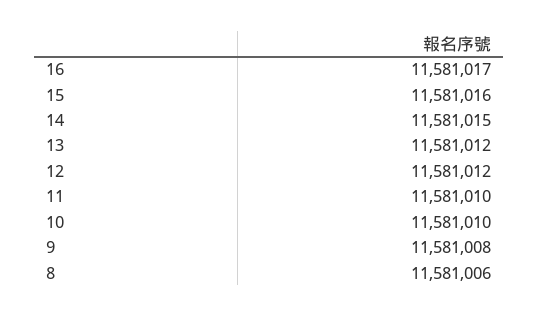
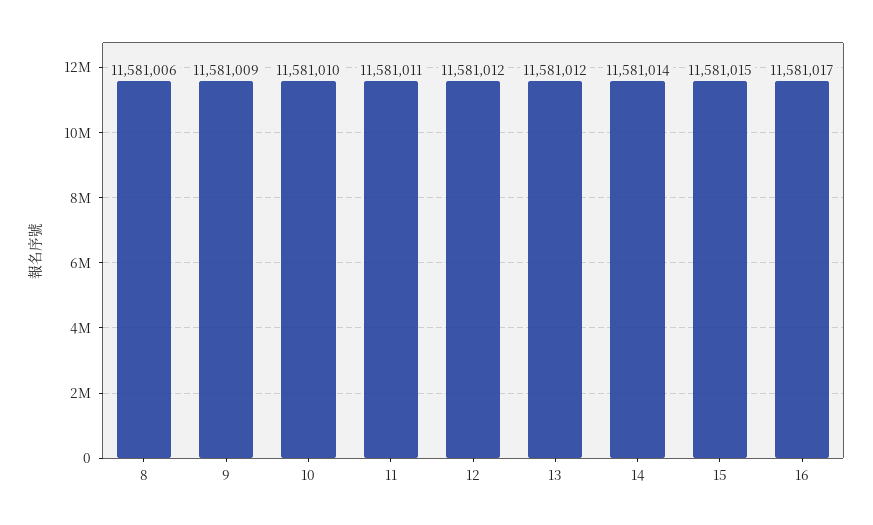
  {
    "16": 11581017,
-   "15": 11581016,
+   "15": 11581015,
-   "14": 11581015,
+   "14": 11581014,
    "13": 11581012,
    "12": 11581012,
-   "11": 11581010,
+   "11": 11581011,
    "10": 11581010,
-   "9": 11581008,
+   "9": 11581009,
    "8": 11581006
  }

